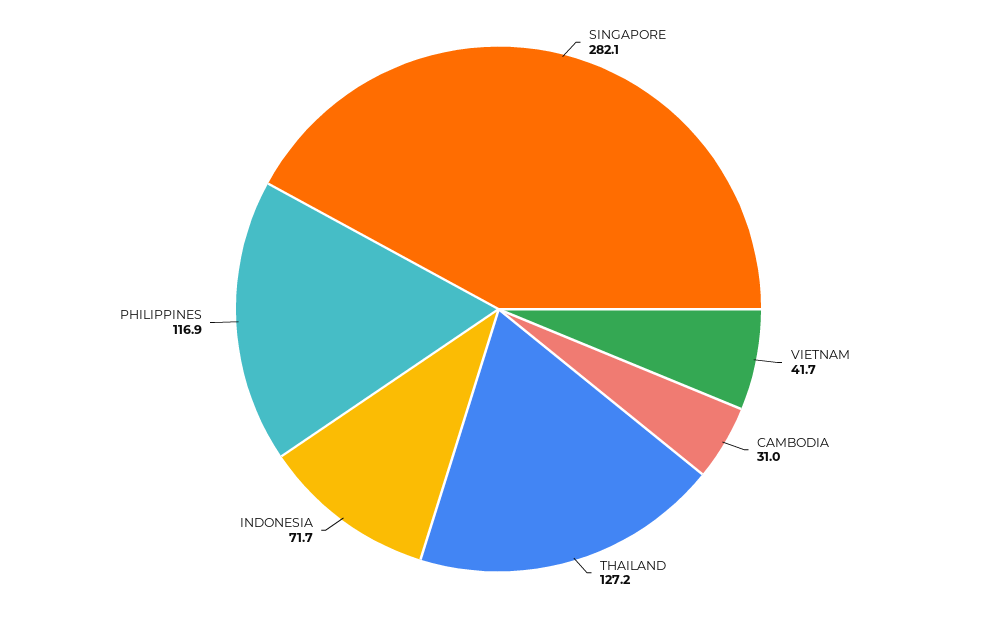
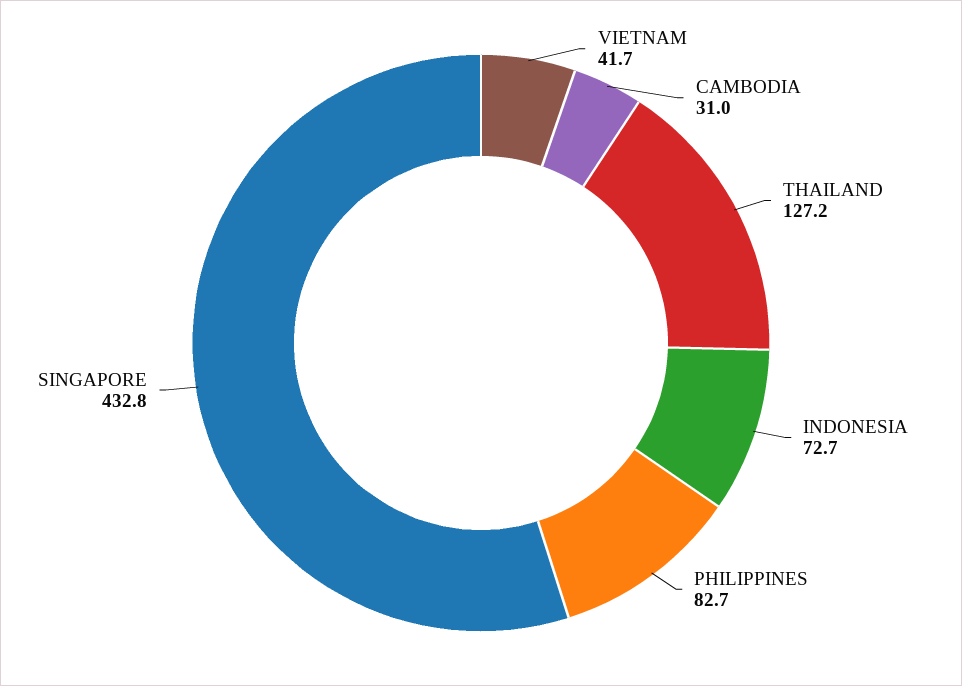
  {
-   "SINGAPORE": 282.1,
+   "SINGAPORE": 432.8,
    "VIETNAM": 41.7,
    "CAMBODIA": 31,
    "THAILAND": 127.2,
-   "INDONESIA": 71.7,
+   "INDONESIA": 72.7,
-   "PHILIPPINES": 116.9
+   "PHILIPPINES": 82.7
  }

